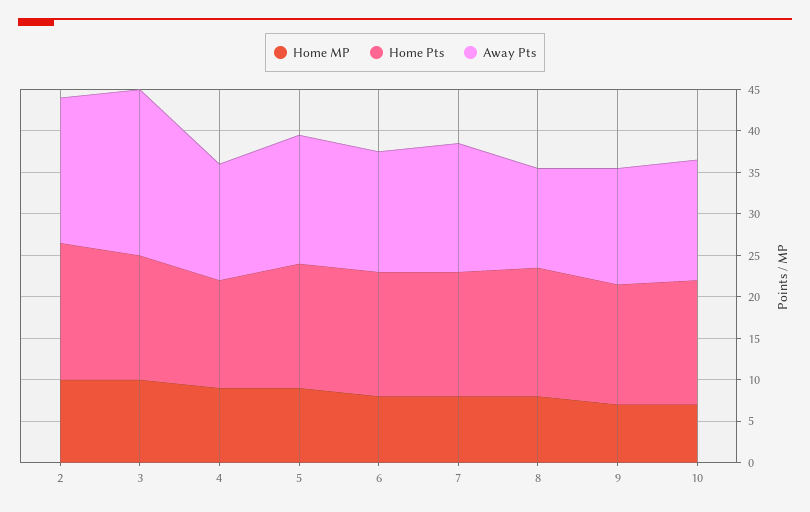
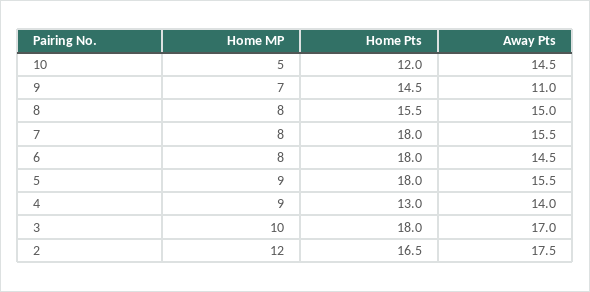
  {
    "Home MP": {
-     "2": 10,
+     "2": 12,
      "3": 10,
      "4": 9,
      "5": 9,
      "6": 8,
      "7": 8,
      "8": 8,
      "9": 7,
-     "10": 7
+     "10": 5
    },
    "Home Pts": {
      "2": 16.5,
-     "3": 15,
+     "3": 18,
      "4": 13,
-     "5": 15,
+     "5": 18,
-     "6": 15,
+     "6": 18,
-     "7": 15,
+     "7": 18,
      "8": 15.5,
      "9": 14.5,
-     "10": 15
+     "10": 12
    },
    "Away Pts": {
      "2": 17.5,
-     "3": 20,
+     "3": 17,
      "4": 14,
      "5": 15.5,
      "6": 14.5,
      "7": 15.5,
-     "8": 12,
+     "8": 15,
-     "9": 14,
+     "9": 11,
      "10": 14.5
    }
  }

